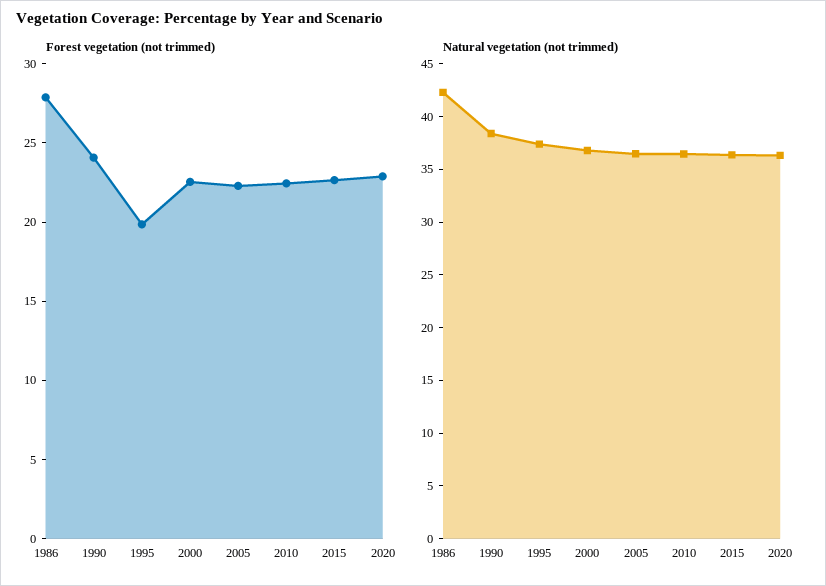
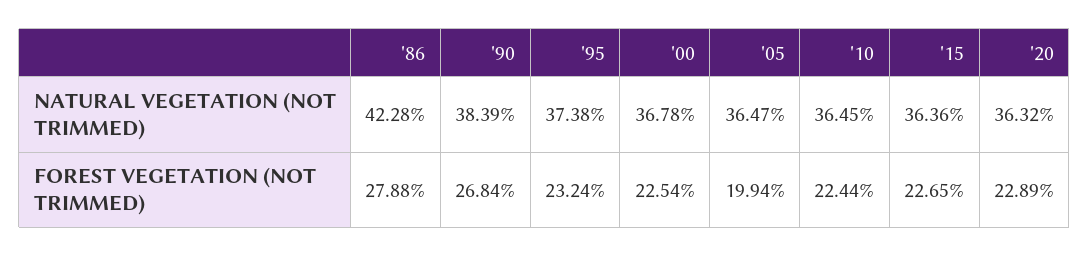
  {
    "Forest vegetation (not trimmed)": {
      "1986": 27.88,
-     "1990": 24,
+     "1990": 26.84,
-     "1995": 20,
+     "1995": 23.24,
      "2000": 22.54,
-     "2005": 22,
+     "2005": 19.94,
      "2010": 22.44,
      "2015": 22.65,
      "2020": 22.89
    },
    "Natural vegetation (not trimmed)": {
      "1986": 42.28,
      "1990": 38.39,
      "1995": 37.38,
      "2000": 36.78,
      "2005": 36.47,
      "2010": 36.45,
      "2015": 36.36,
      "2020": 36.32
    }
  }

